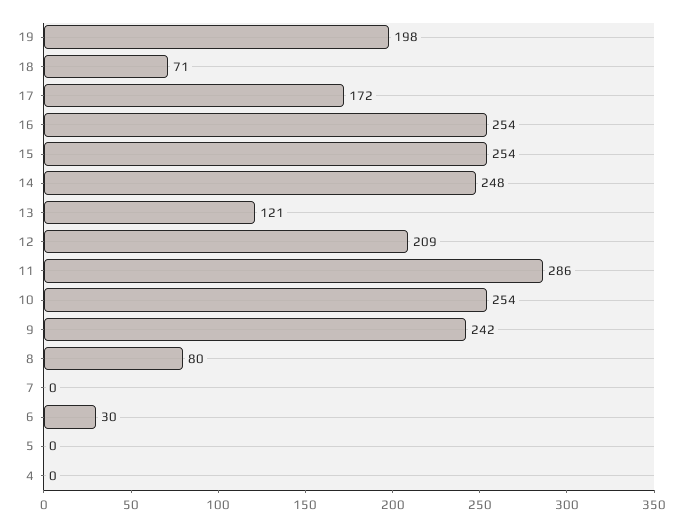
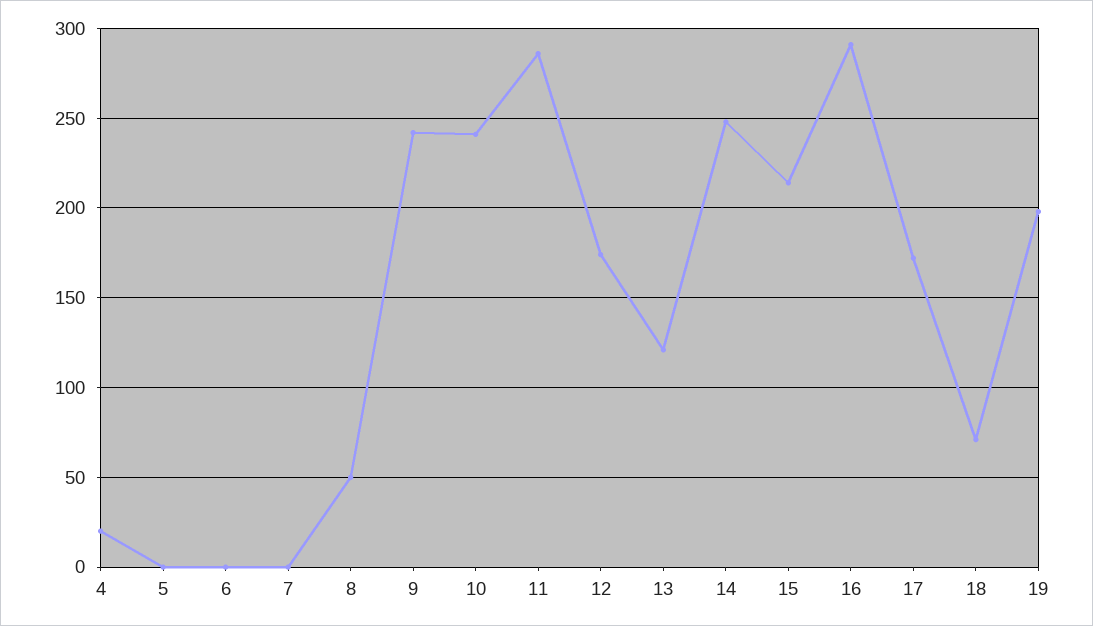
  {
    "19": 198,
    "18": 71,
    "17": 172,
-   "16": 254,
+   "16": 290,
-   "15": 254,
+   "15": 215,
    "14": 248,
    "13": 121,
-   "12": 209,
+   "12": 175,
    "11": 286,
-   "10": 254,
+   "10": 240,
    "9": 242,
-   "8": 80,
+   "8": 50,
    "7": 0,
-   "6": 30,
+   "6": 0,
    "5": 0,
-   "4": 0
+   "4": 20
  }

